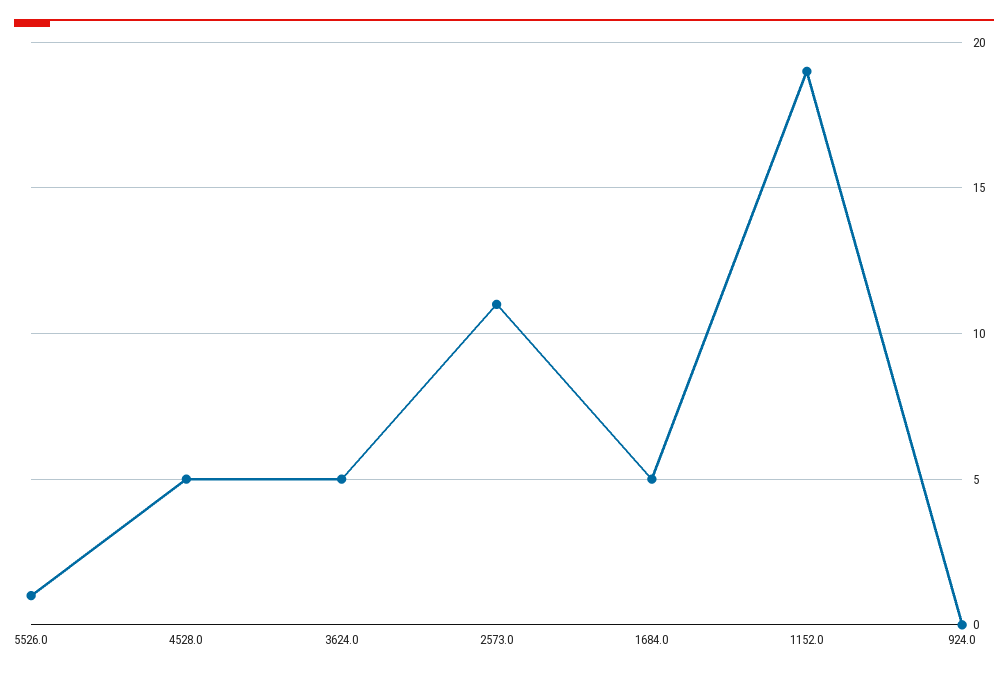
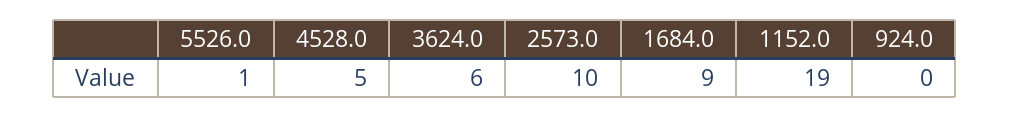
  {
    "5526.0": 1,
    "4528.0": 5,
-   "3624.0": 5,
+   "3624.0": 6,
-   "2573.0": 11,
+   "2573.0": 10,
-   "1684.0": 5,
+   "1684.0": 9,
    "1152.0": 19,
    "924.0": 0
  }

